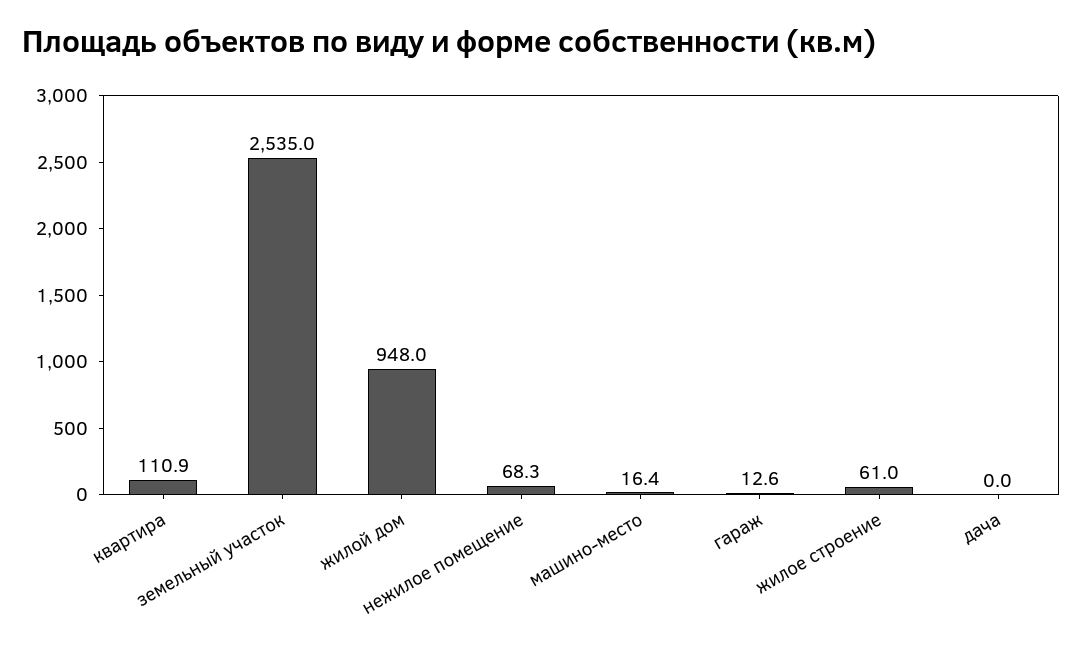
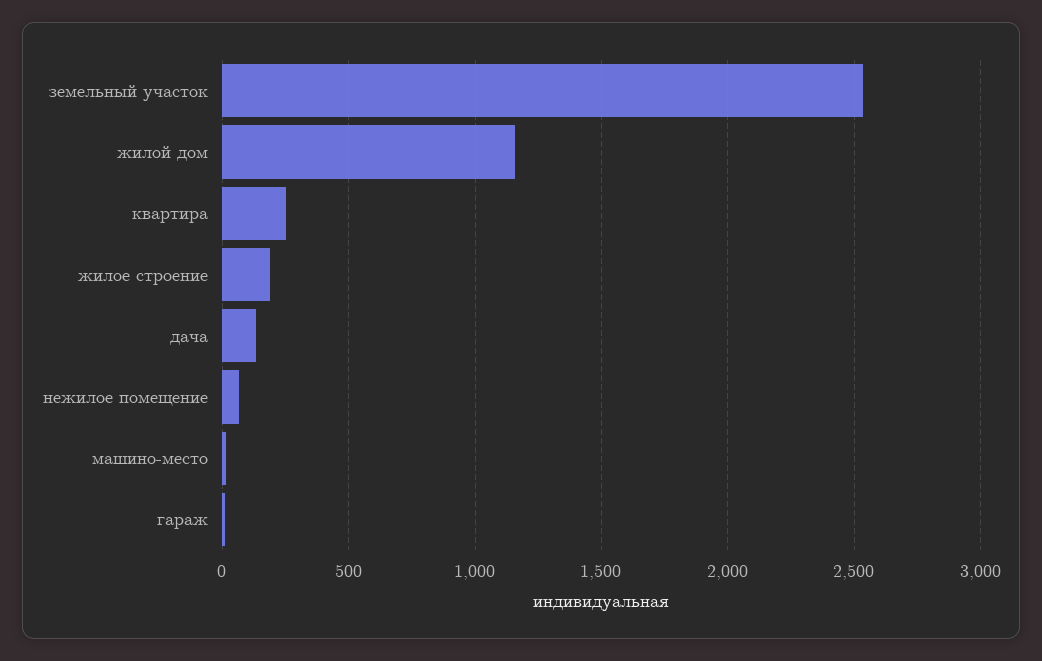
  {
-   "квартира": 110.9,
+   "квартира": 250,
    "земельный участок": 2535,
-   "жилой дом": 948,
+   "жилой дом": 1150,
    "нежилое помещение": 68.3,
    "машино-место": 16.4,
    "гараж": 12.6,
-   "жилое строение": 61,
+   "жилое строение": 200,
-   "дача": 0
+   "дача": 150
  }

